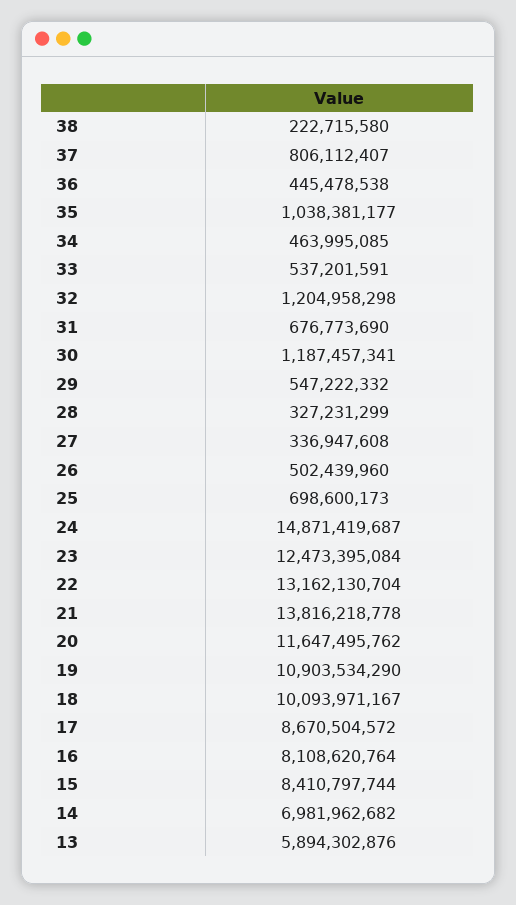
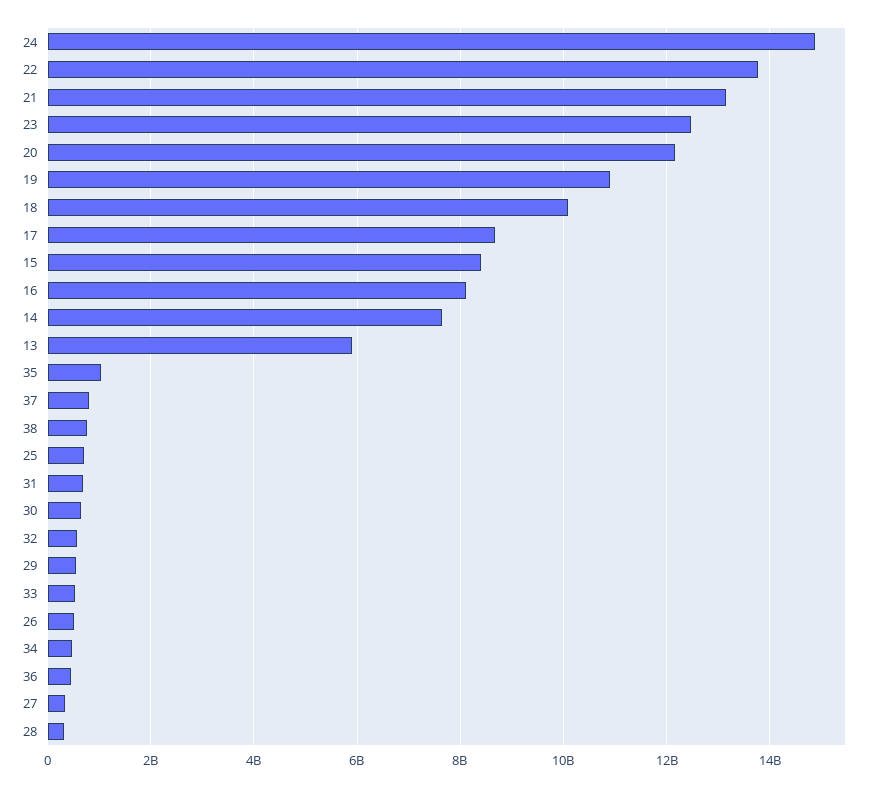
  {
-   "38": 222715580,
+   "38": 800000000,
    "37": 806112407,
    "36": 445478538,
    "35": 1038381177,
    "34": 463995085,
    "33": 537201591,
-   "32": 1204958298,
+   "32": 600000000,
    "31": 676773690,
-   "30": 1187457341,
+   "30": 600000000,
    "29": 547222332,
    "28": 327231299,
    "27": 336947608,
    "26": 502439960,
    "25": 698600173,
    "24": 14871419687,
    "23": 12473395084,
-   "22": 13162130704,
+   "22": 13800000000,
-   "21": 13816218778,
+   "21": 13200000000,
-   "20": 11647495762,
+   "20": 12200000000,
    "19": 10903534290,
    "18": 10093971167,
    "17": 8670504572,
    "16": 8108620764,
    "15": 8410797744,
-   "14": 6981962682,
+   "14": 7600000000,
    "13": 5894302876
  }

